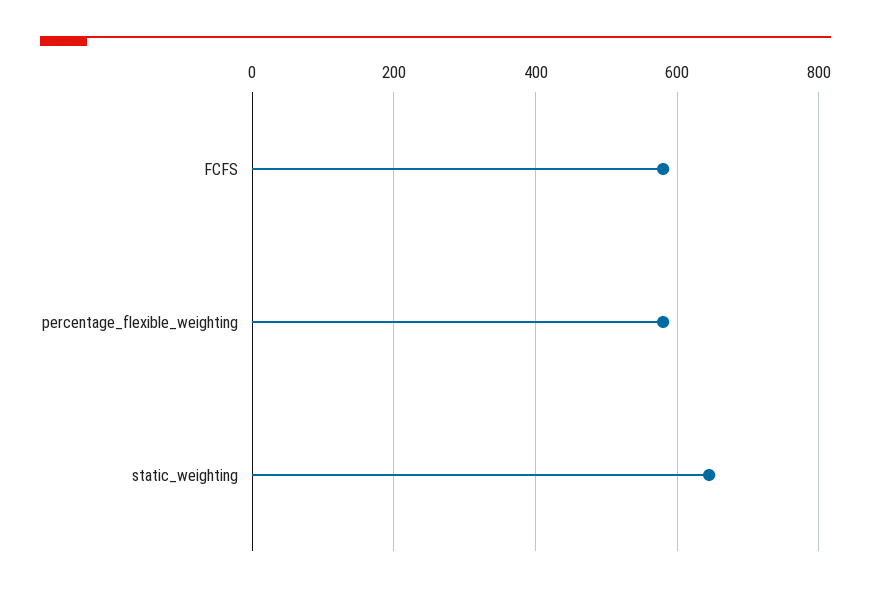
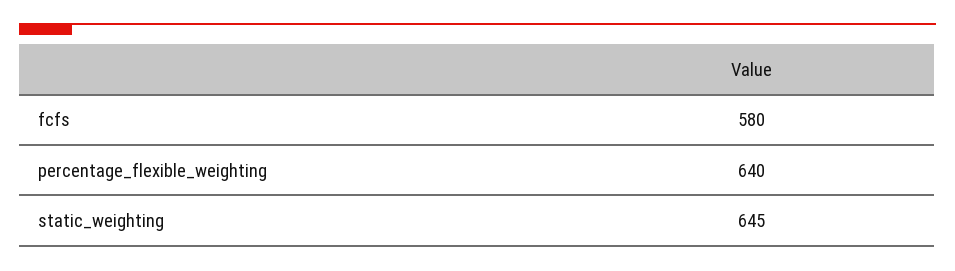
  {
    "FCFS": 580,
-   "percentage_flexible_weighting": 580,
+   "percentage_flexible_weighting": 640,
    "static_weighting": 645
  }

